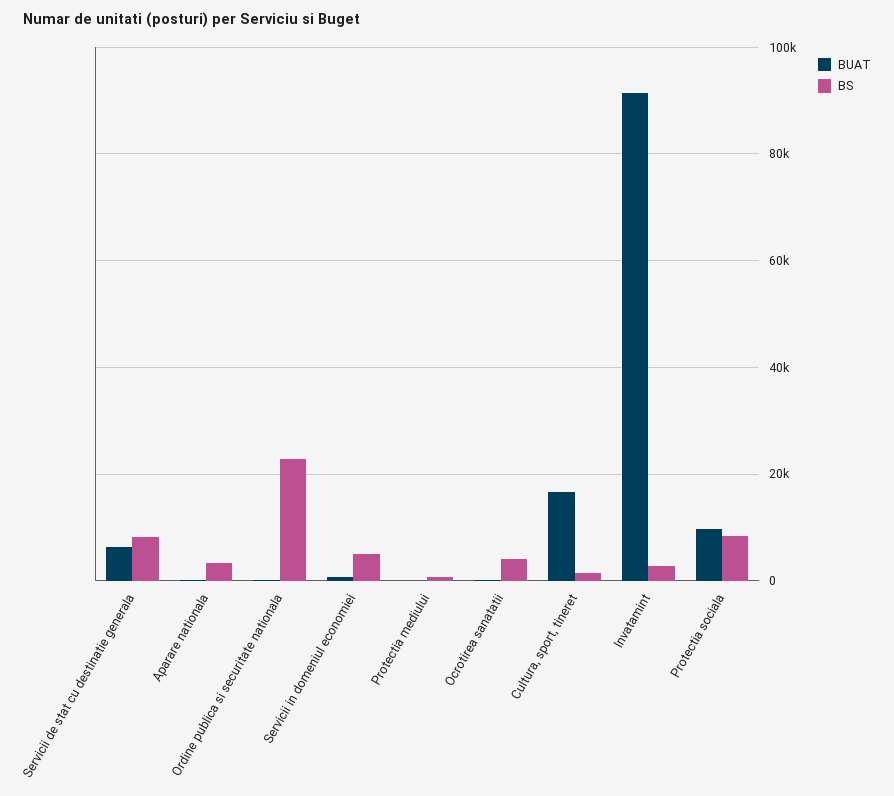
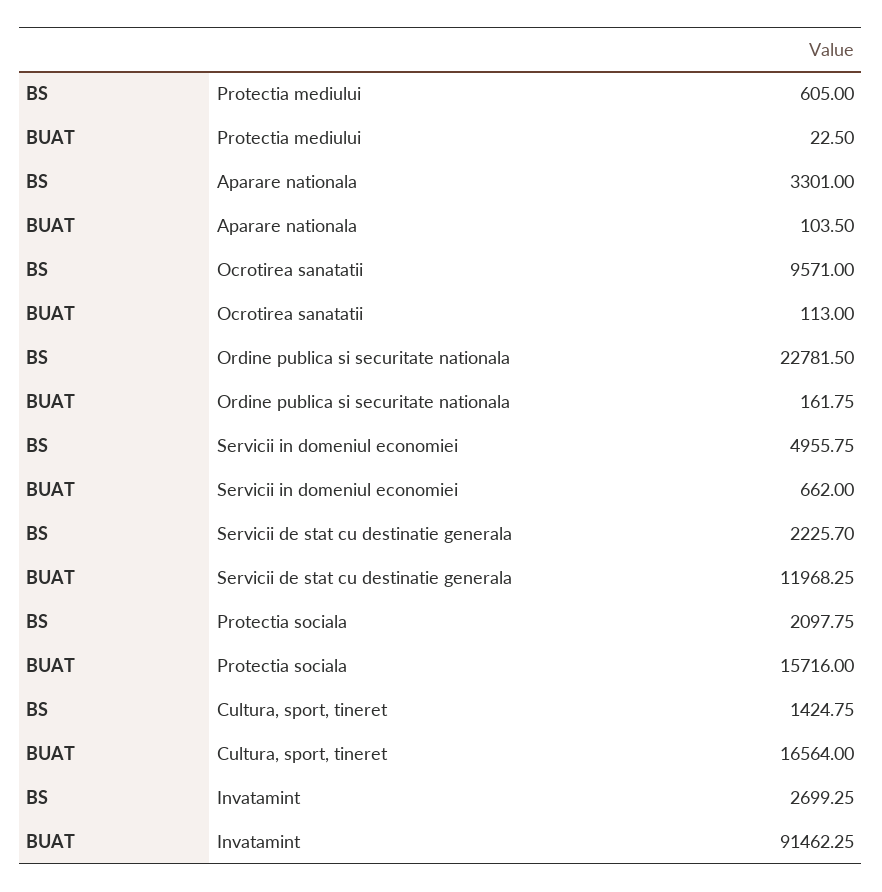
  {
    "BUAT": {
-     "Servicii de stat cu destinatie generala": 6000,
+     "Servicii de stat cu destinatie generala": 11968.25,
      "Aparare nationala": 103.5,
      "Ordine publica si securitate nationala": 161.75,
      "Servicii in domeniul economiei": 662,
      "Protectia mediului": 22.5,
      "Ocrotirea sanatatii": 113,
      "Cultura, sport, tineret": 16564,
      "Invatamint": 91462.25,
-     "Protectia sociala": 10000
+     "Protectia sociala": 15716
    },
    "BS": {
-     "Servicii de stat cu destinatie generala": 8000,
+     "Servicii de stat cu destinatie generala": 2225.7,
      "Aparare nationala": 3301,
      "Ordine publica si securitate nationala": 22781.5,
      "Servicii in domeniul economiei": 4955.75,
      "Protectia mediului": 605,
-     "Ocrotirea sanatatii": 4000,
+     "Ocrotirea sanatatii": 9571,
      "Cultura, sport, tineret": 1424.75,
      "Invatamint": 2699.25,
-     "Protectia sociala": 8000
+     "Protectia sociala": 2097.75
    }
  }

